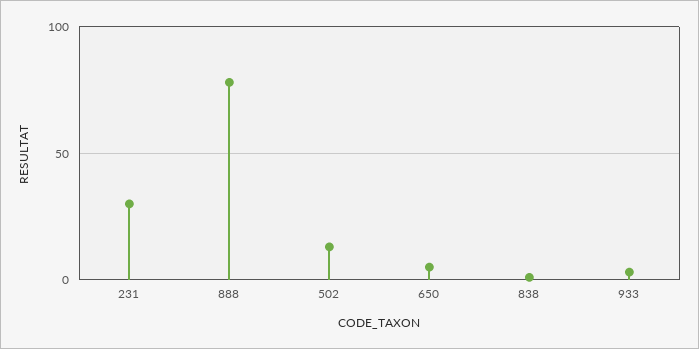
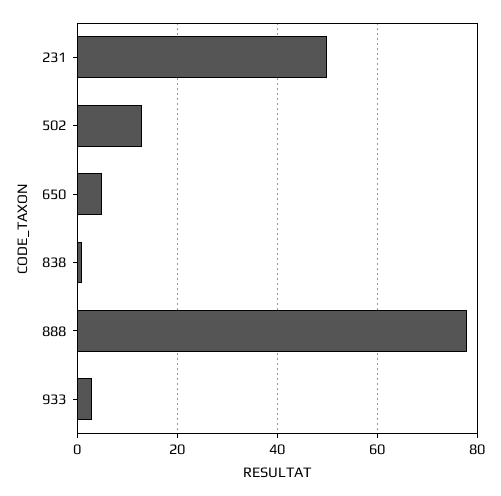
  {
-   "231": 30,
+   "231": 50,
    "888": 80,
    "502": 15,
    "650": 5,
    "838": 0,
    "933": 5
  }

